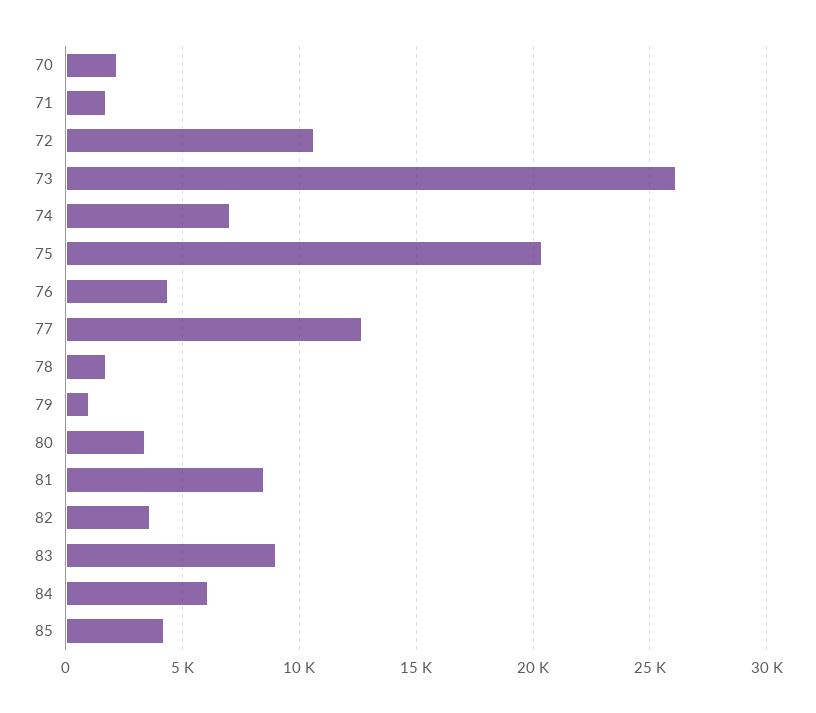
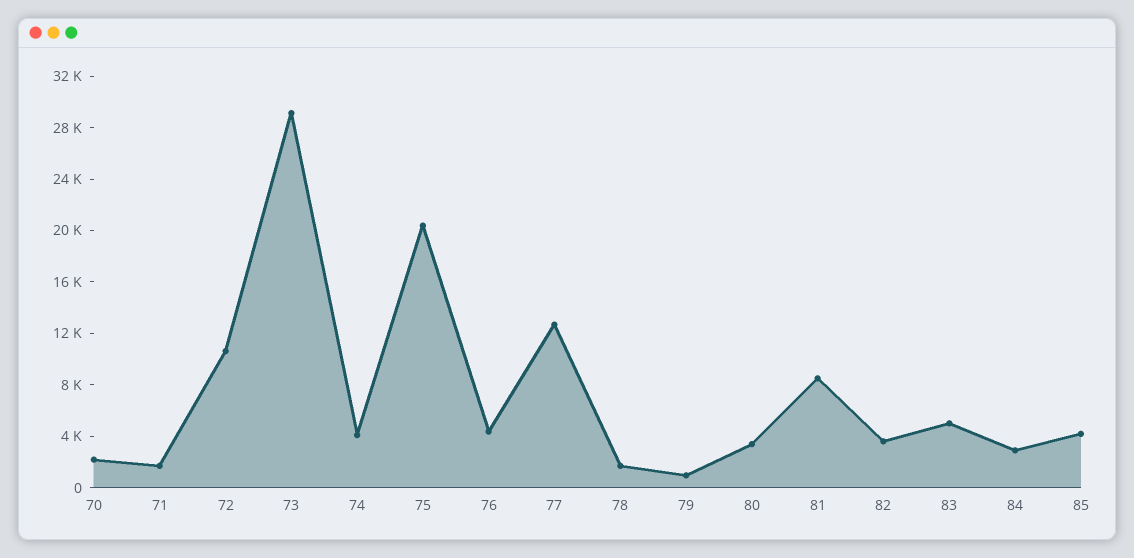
  {
    "70": 2000,
    "71": 1500,
    "72": 10500,
-   "73": 26000,
+   "73": 29000,
-   "74": 7000,
+   "74": 4000,
    "75": 20500,
    "76": 4500,
    "77": 12500,
    "78": 1500,
    "79": 1000,
    "80": 3500,
    "81": 8500,
    "82": 3500,
-   "83": 9000,
+   "83": 5000,
-   "84": 6000,
+   "84": 3000,
    "85": 4000
  }

